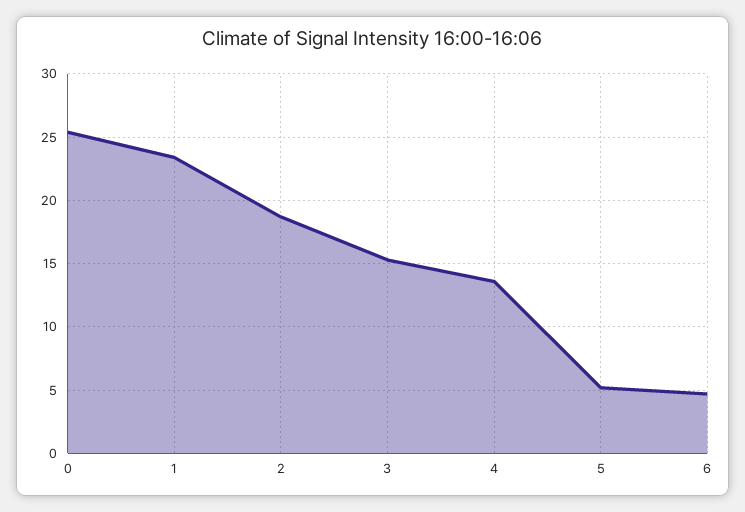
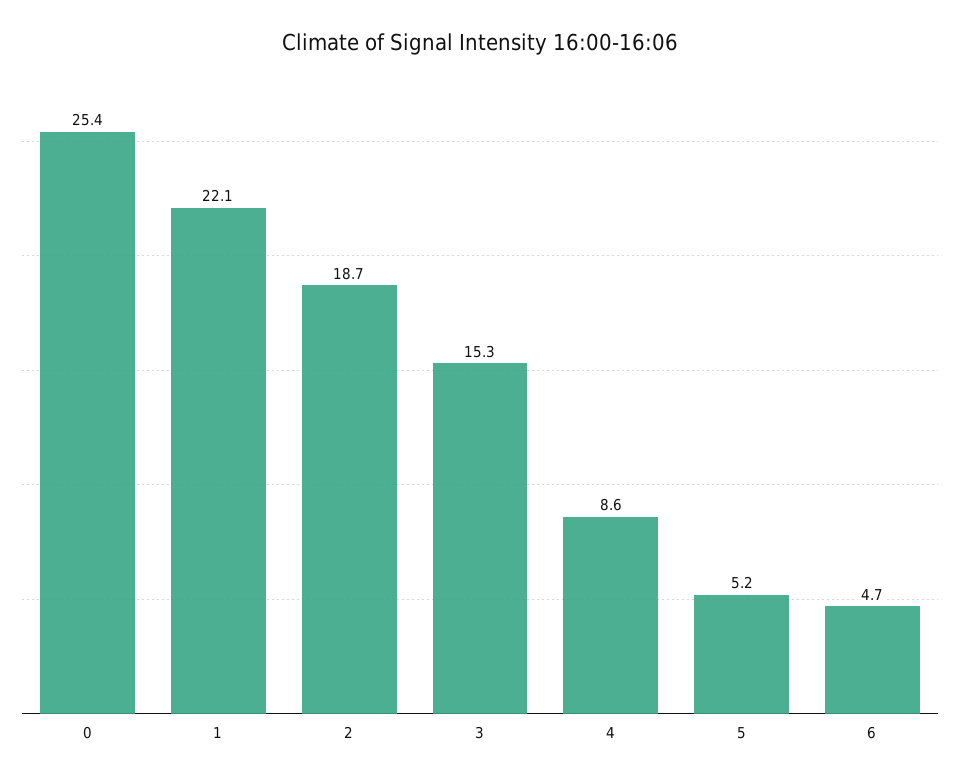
  {
    "0": 25.4,
-   "1": 23.5,
+   "1": 22.1,
    "2": 18.7,
    "3": 15.3,
-   "4": 13.5,
+   "4": 8.6,
    "5": 5.2,
    "6": 4.7
  }

